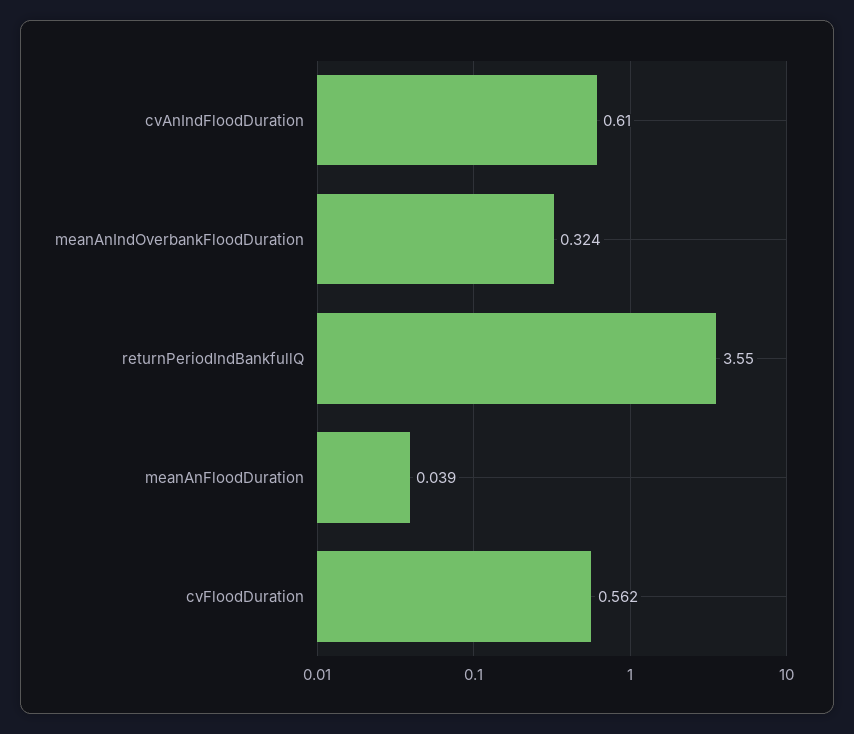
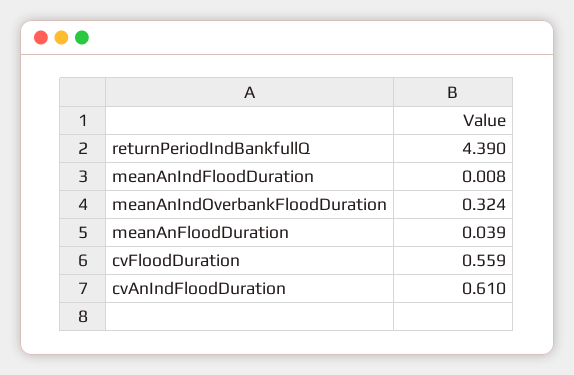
  {
    "cvAnIndFloodDuration": 0.61,
    "meanAnIndOverbankFloodDuration": 0.324,
-   "returnPeriodIndBankfullQ": 3.55,
+   "returnPeriodIndBankfullQ": 4.39,
    "meanAnFloodDuration": 0.039,
-   "cvFloodDuration": 0.562
+   "cvFloodDuration": 0.559,
+   "meanAnIndFloodDuration": 0.008
  }

